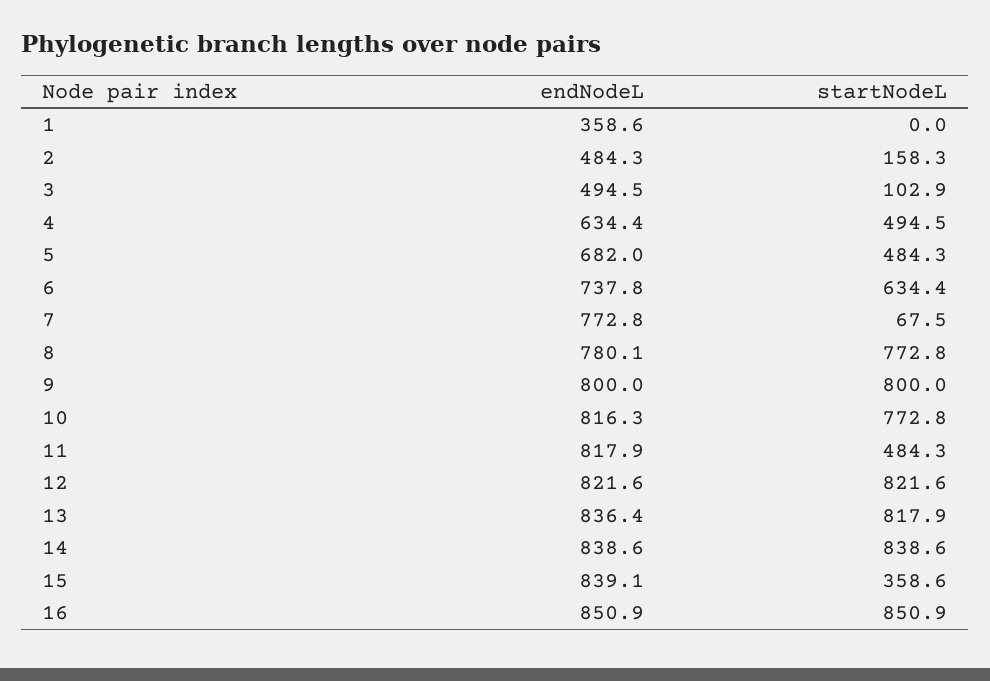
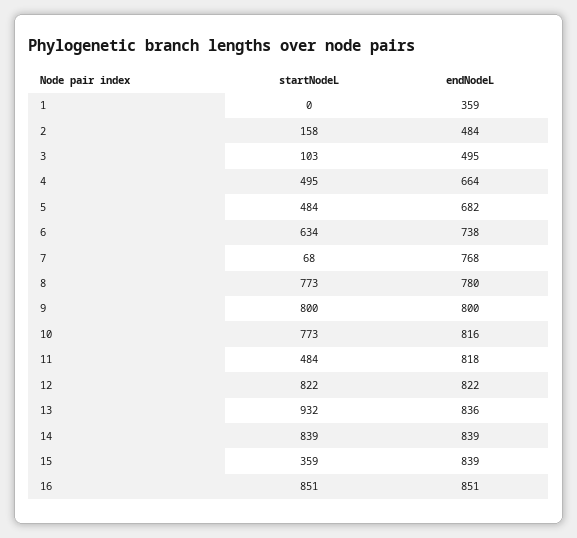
  {
    "endNodeL": {
      "1": 358.6,
      "2": 484.3,
      "3": 494.5,
-     "4": 634.4,
+     "4": 664,
      "5": 682,
      "6": 737.8,
-     "7": 772.8,
+     "7": 768,
      "8": 780.1,
      "9": 800,
      "10": 816.3,
      "11": 817.9,
      "12": 821.6,
      "13": 836.4,
      "14": 838.6,
      "15": 839.1,
      "16": 850.9
    },
    "startNodeL": {
      "1": 0,
      "2": 158.3,
      "3": 102.9,
      "4": 494.5,
      "5": 484.3,
      "6": 634.4,
      "7": 67.5,
      "8": 772.8,
      "9": 800,
      "10": 772.8,
      "11": 484.3,
      "12": 821.6,
-     "13": 817.9,
+     "13": 932,
      "14": 838.6,
      "15": 358.6,
      "16": 850.9
    }
  }

